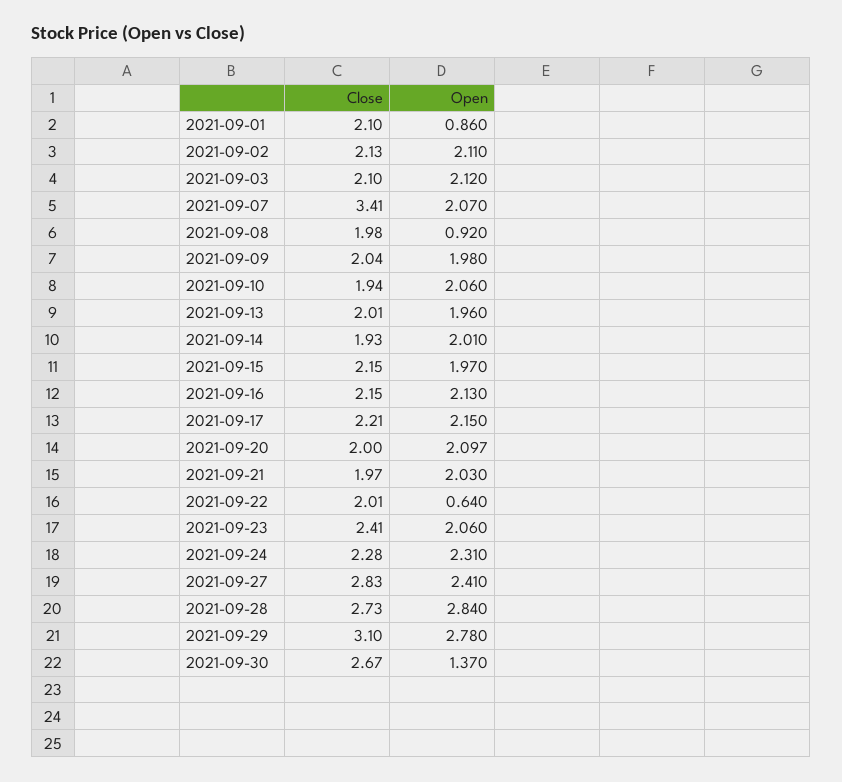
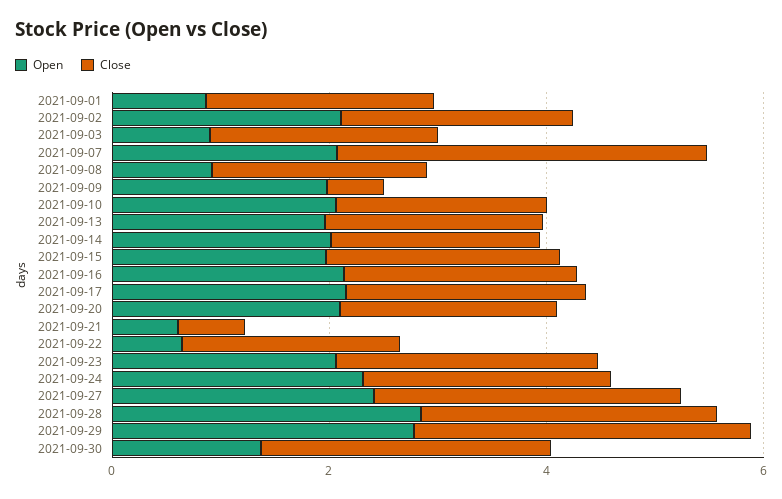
  {
    "Close": {
      "2021-09-01": 2.1,
      "2021-09-02": 2.13,
      "2021-09-03": 2.1,
      "2021-09-07": 3.41,
      "2021-09-08": 1.98,
-     "2021-09-09": 2.04,
+     "2021-09-09": 0.5,
      "2021-09-10": 1.94,
      "2021-09-13": 2.01,
      "2021-09-14": 1.93,
      "2021-09-15": 2.15,
      "2021-09-16": 2.15,
      "2021-09-17": 2.21,
      "2021-09-20": 2,
-     "2021-09-21": 1.97,
+     "2021-09-21": 0.5,
      "2021-09-22": 2.01,
      "2021-09-23": 2.41,
      "2021-09-24": 2.28,
      "2021-09-27": 2.83,
      "2021-09-28": 2.73,
      "2021-09-29": 3.1,
      "2021-09-30": 2.67
    },
    "Open": {
      "2021-09-01": 0.86,
      "2021-09-02": 2.11,
-     "2021-09-03": 2.12,
+     "2021-09-03": 1,
      "2021-09-07": 2.07,
      "2021-09-08": 0.92,
      "2021-09-09": 1.98,
      "2021-09-10": 2.06,
      "2021-09-13": 1.96,
      "2021-09-14": 2.01,
      "2021-09-15": 1.97,
      "2021-09-16": 2.13,
      "2021-09-17": 2.15,
      "2021-09-20": 2.097,
-     "2021-09-21": 2.03,
+     "2021-09-21": 0.5,
      "2021-09-22": 0.64,
      "2021-09-23": 2.06,
      "2021-09-24": 2.31,
      "2021-09-27": 2.41,
      "2021-09-28": 2.84,
      "2021-09-29": 2.78,
      "2021-09-30": 1.37
    }
  }

